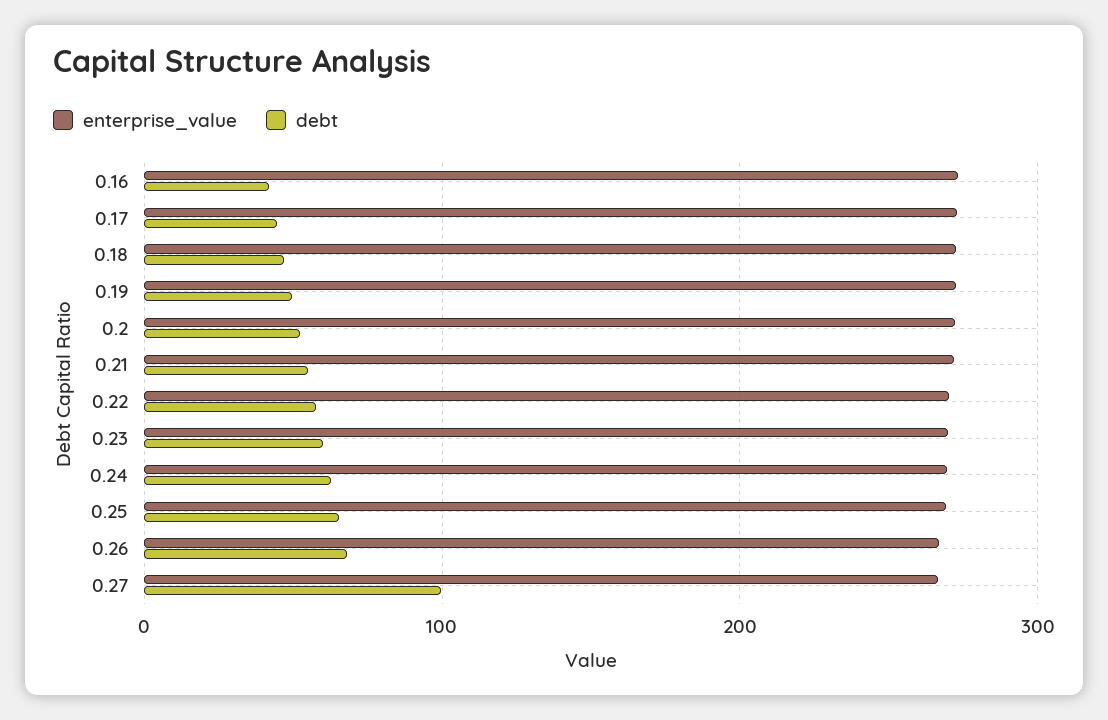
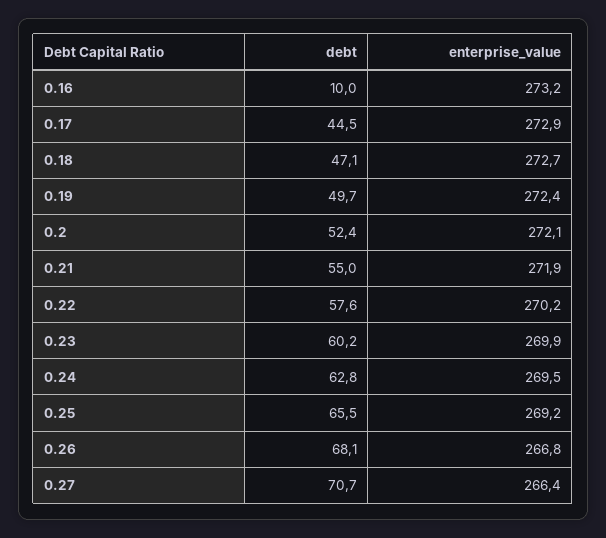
  {
    "enterprise_value": {
      "0.16": 273.2,
      "0.17": 272.9,
      "0.18": 272.7,
      "0.19": 272.4,
      "0.2": 272.1,
      "0.21": 271.9,
      "0.22": 270.2,
      "0.23": 269.9,
      "0.24": 269.5,
      "0.25": 269.2,
      "0.26": 266.8,
      "0.27": 266.4
    },
    "debt": {
-     "0.16": 40,
+     "0.16": 10,
      "0.17": 44.5,
      "0.18": 47.1,
      "0.19": 49.7,
      "0.2": 52.4,
      "0.21": 55,
      "0.22": 57.6,
      "0.23": 60.2,
      "0.24": 62.8,
      "0.25": 65.5,
      "0.26": 68.1,
-     "0.27": 100
+     "0.27": 70.7
    }
  }

